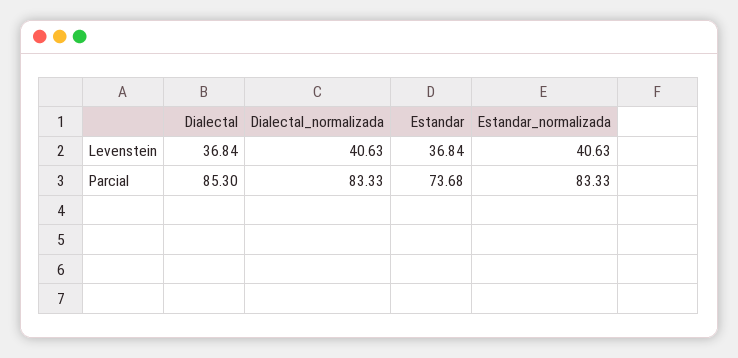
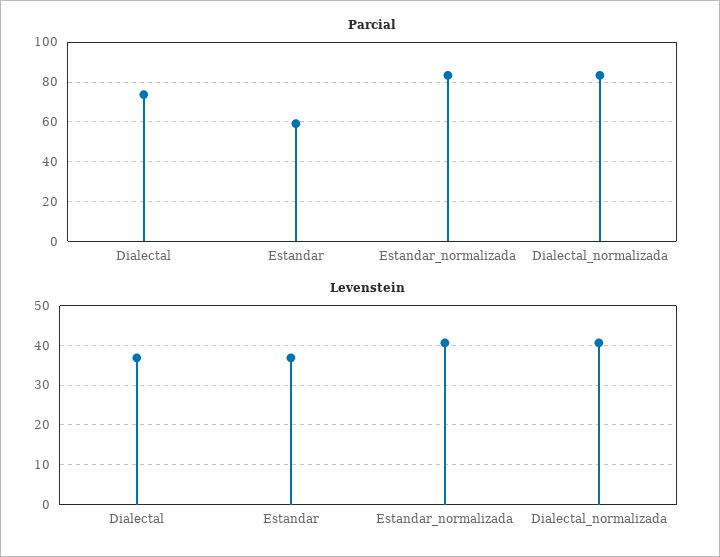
  {
    "Levenstein": {
      "Dialectal": 36.84,
      "Dialectal_normalizada": 40.63,
      "Estandar": 36.84,
      "Estandar_normalizada": 40.63
    },
    "Parcial": {
-     "Dialectal": 85.3,
+     "Dialectal": 75,
      "Dialectal_normalizada": 83.33,
-     "Estandar": 73.68,
+     "Estandar": 60,
      "Estandar_normalizada": 83.33
    }
  }

